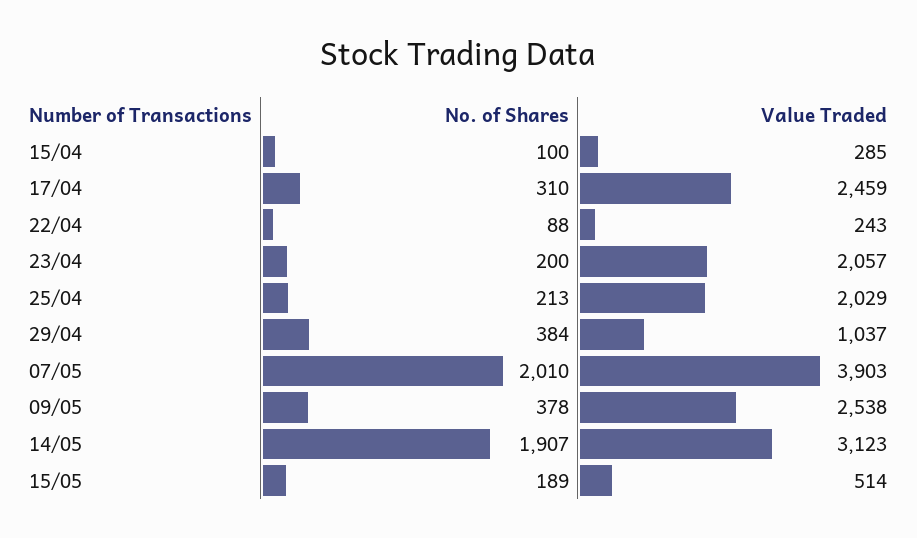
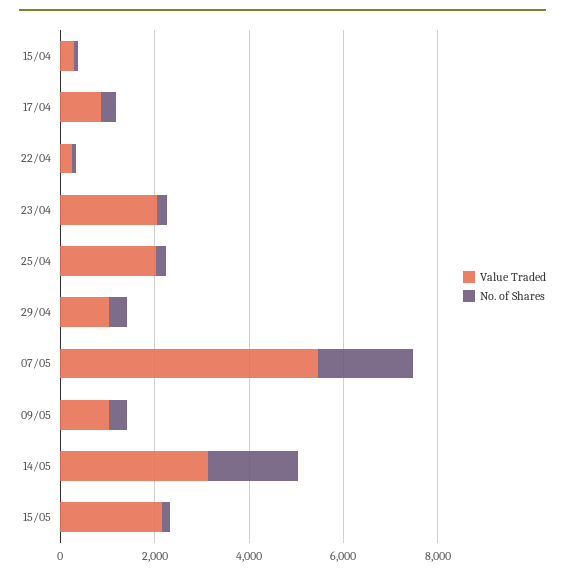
  {
    "No. of Shares": {
      "15/04": 100,
      "17/04": 310,
      "22/04": 88,
      "23/04": 200,
      "25/04": 213,
      "29/04": 384,
      "07/05": 2010,
      "09/05": 378,
      "14/05": 1907,
      "15/05": 189
    },
    "Value Traded": {
      "15/04": 285,
-     "17/04": 2459,
+     "17/04": 1000,
      "22/04": 243,
      "23/04": 2057,
      "25/04": 2029,
      "29/04": 1037,
-     "07/05": 3903,
+     "07/05": 5500,
-     "09/05": 2538,
+     "09/05": 1000,
      "14/05": 3123,
-     "15/05": 514
+     "15/05": 2000
    }
  }

